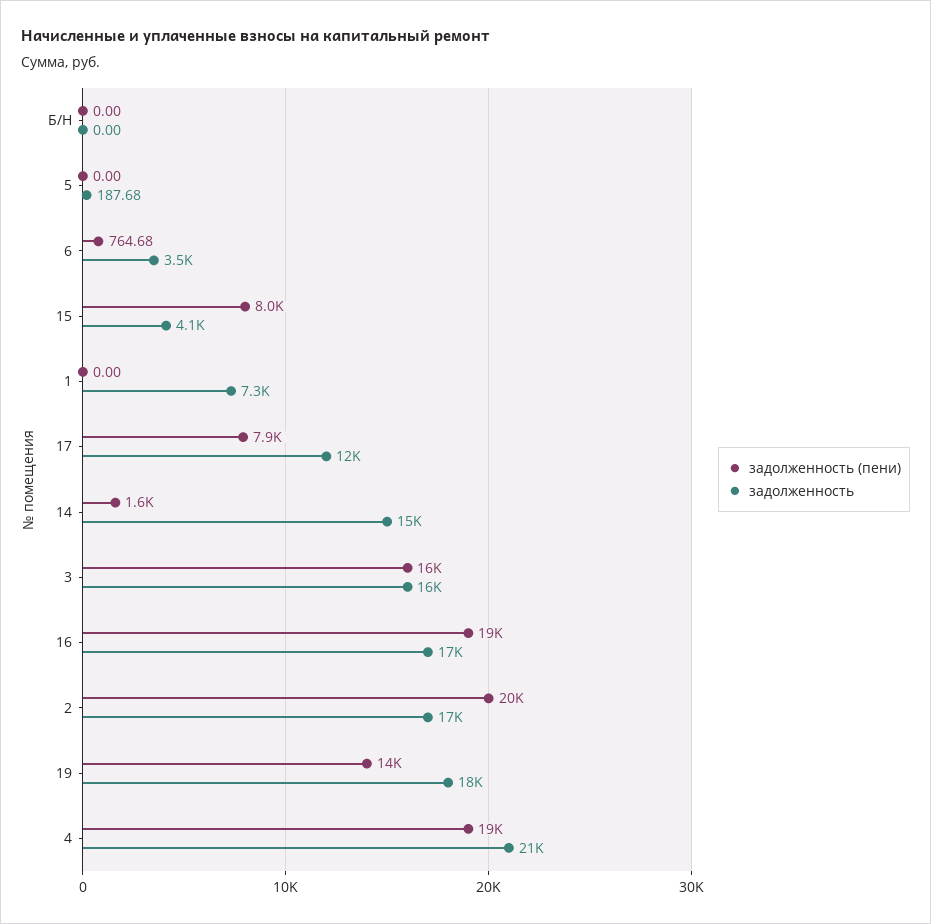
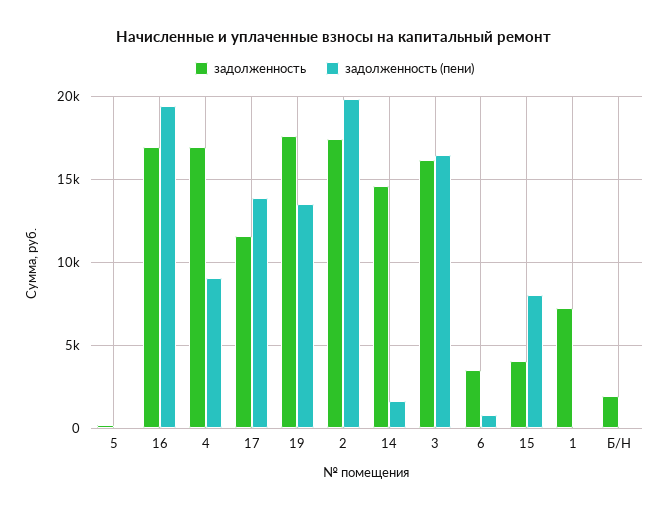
  {
    "задолженность (пени)": {
      "Б/Н": 0,
      "5": 0,
      "6": 764.68,
      "15": 8000,
      "1": 0,
-     "17": 7900,
+     "17": 14000,
      "14": 1600,
      "3": 16000,
      "16": 19000,
      "2": 20000,
      "19": 14000,
-     "4": 19000
+     "4": 9000
    },
    "задолженность": {
-     "Б/Н": 0,
+     "Б/Н": 2000,
      "5": 187.68,
      "6": 3500,
      "15": 4100,
      "1": 7300,
      "17": 12000,
      "14": 15000,
      "3": 16000,
      "16": 17000,
      "2": 17000,
      "19": 18000,
-     "4": 21000
+     "4": 17000
    }
  }

